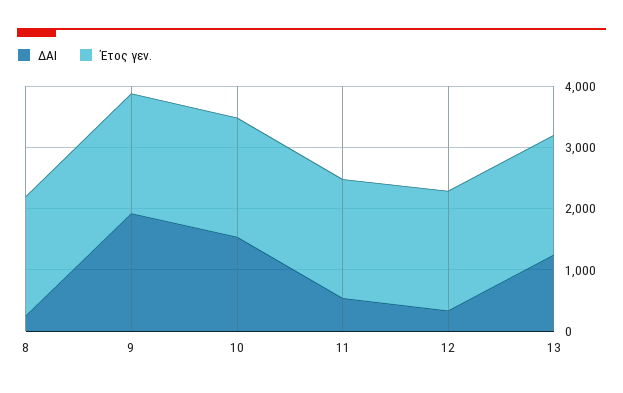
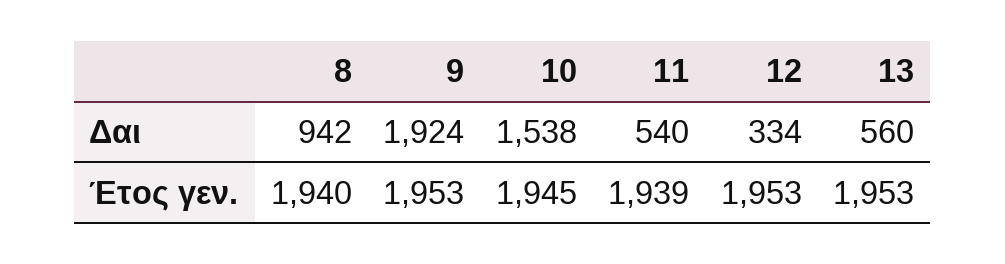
  {
    "ΔΑΙ": {
-     "8": 200,
+     "8": 942,
      "9": 1924,
      "10": 1538,
      "11": 540,
      "12": 334,
-     "13": 1200
+     "13": 560
    },
    "Έτος γεν.": {
      "8": 1940,
      "9": 1953,
      "10": 1945,
      "11": 1939,
      "12": 1953,
      "13": 1953
    }
  }

